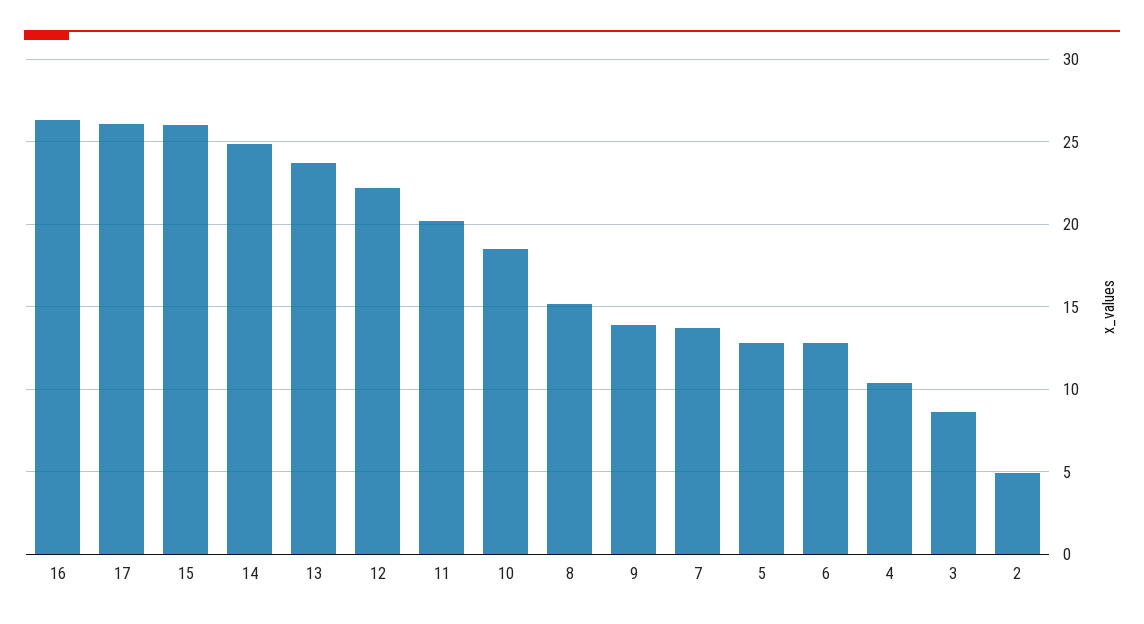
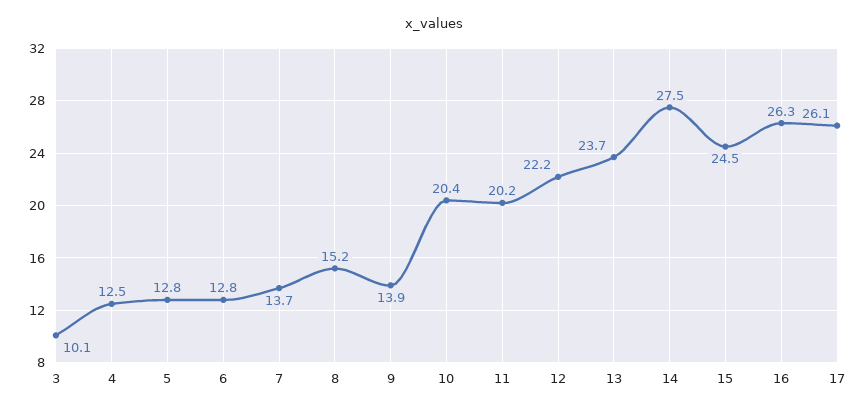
  {
    "16": 26.3,
    "17": 26.1,
-   "15": 26,
+   "15": 24.5,
-   "14": 25,
+   "14": 27.5,
    "13": 23.7,
    "12": 22.2,
    "11": 20.2,
-   "10": 18.5,
+   "10": 20.4,
    "8": 15.2,
    "9": 13.9,
    "7": 13.7,
    "5": 12.8,
    "6": 12.8,
-   "4": 10.5,
+   "4": 12.5,
-   "3": 8.5,
+   "3": 10.1
-   "2": 5
  }

